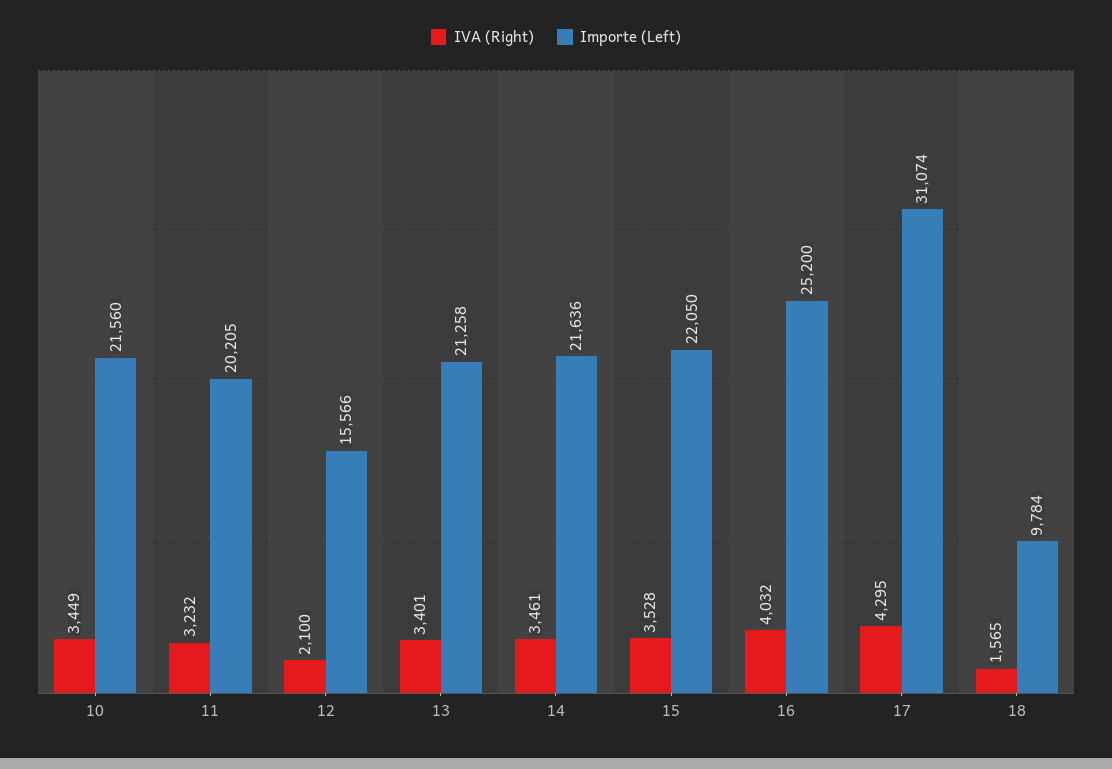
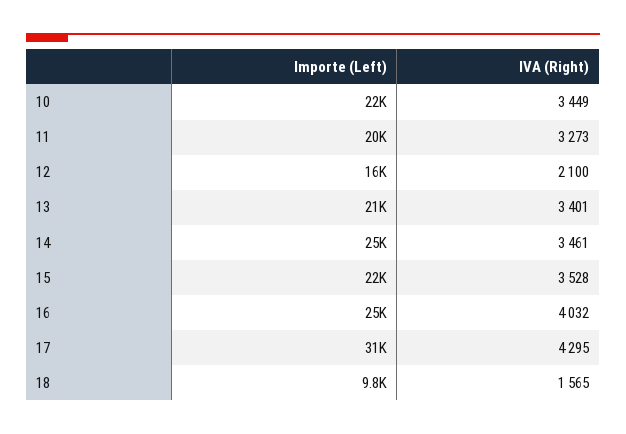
  {
    "IVA (Right)": {
      "10": 3449,
-     "11": 3232,
+     "11": 3273,
      "12": 2100,
      "13": 3401,
      "14": 3461,
      "15": 3528,
      "16": 4032,
      "17": 4295,
      "18": 1565
    },
    "Importe (Left)": {
      "10": 21560,
      "11": 20205,
      "12": 15566,
      "13": 21258,
-     "14": 21636,
+     "14": 25000,
      "15": 22050,
      "16": 25200,
      "17": 31074,
      "18": 9784
    }
  }

